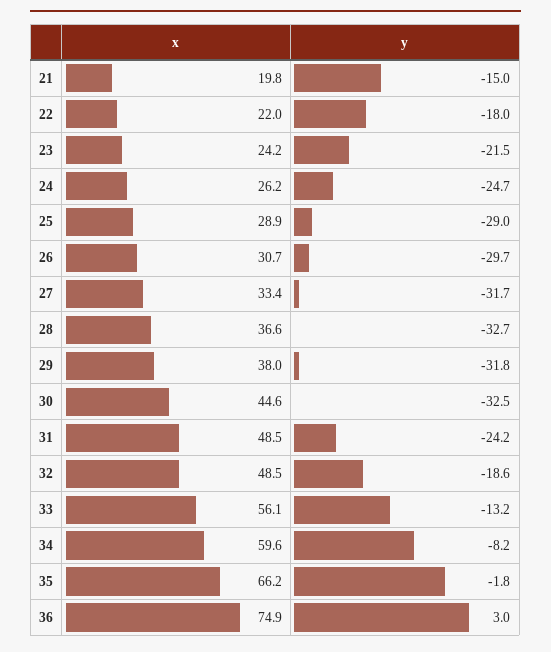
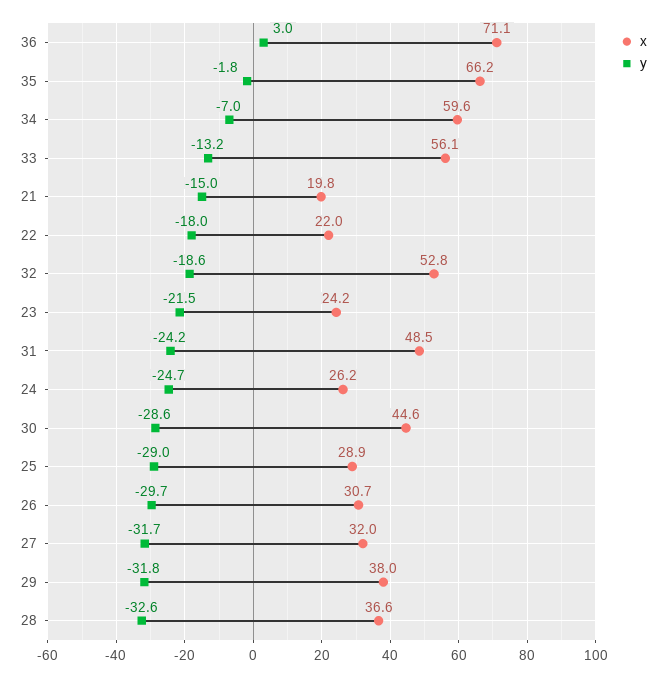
  {
    "x": {
      "21": 19.8,
      "22": 22,
      "23": 24.2,
      "24": 26.2,
      "25": 28.9,
      "26": 30.7,
-     "27": 33.4,
+     "27": 32,
      "28": 36.6,
      "29": 38,
      "30": 44.6,
      "31": 48.5,
-     "32": 48.5,
+     "32": 52.8,
      "33": 56.1,
      "34": 59.6,
      "35": 66.2,
-     "36": 74.9
+     "36": 71.1
    },
    "y": {
      "21": -15,
      "22": -18,
      "23": -21.5,
      "24": -24.7,
      "25": -29,
      "26": -29.7,
      "27": -31.7,
-     "28": -32.7,
+     "28": -32.6,
      "29": -31.8,
-     "30": -32.5,
+     "30": -28.6,
      "31": -24.2,
      "32": -18.6,
      "33": -13.2,
-     "34": -8.2,
+     "34": -7,
      "35": -1.8,
      "36": 3
    }
  }

